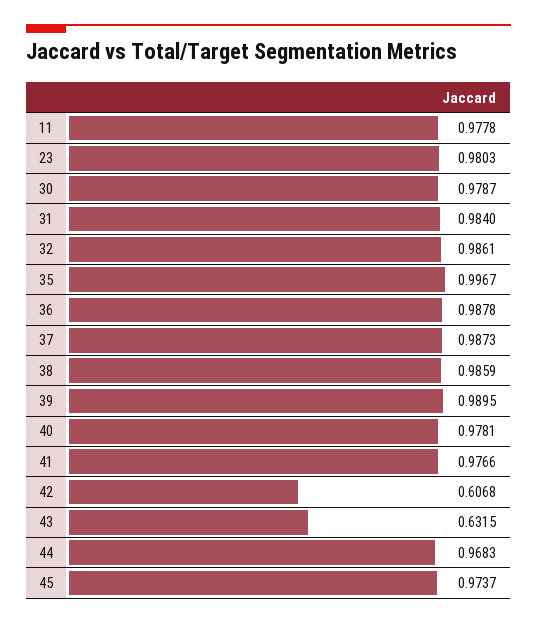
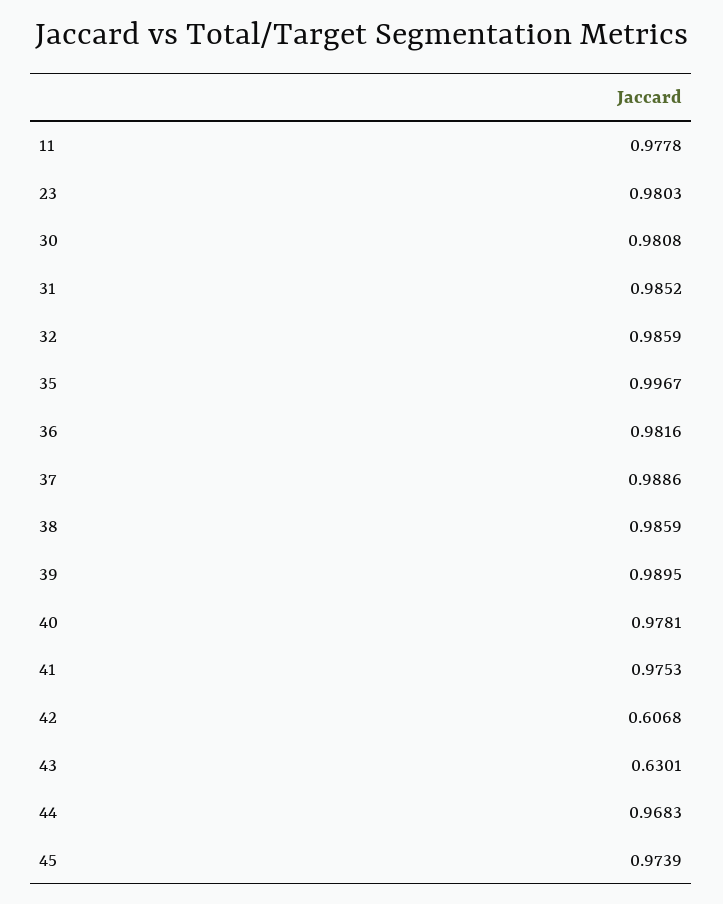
  {
    "11": 0.9778,
    "23": 0.9803,
-   "30": 0.9787,
+   "30": 0.9808,
-   "31": 0.984,
+   "31": 0.9852,
-   "32": 0.9861,
+   "32": 0.9859,
    "35": 0.9967,
-   "36": 0.9878,
+   "36": 0.9816,
-   "37": 0.9873,
+   "37": 0.9886,
    "38": 0.9859,
    "39": 0.9895,
    "40": 0.9781,
-   "41": 0.9766,
+   "41": 0.9753,
    "42": 0.6068,
-   "43": 0.6315,
+   "43": 0.6301,
    "44": 0.9683,
-   "45": 0.9737
+   "45": 0.9739
  }

